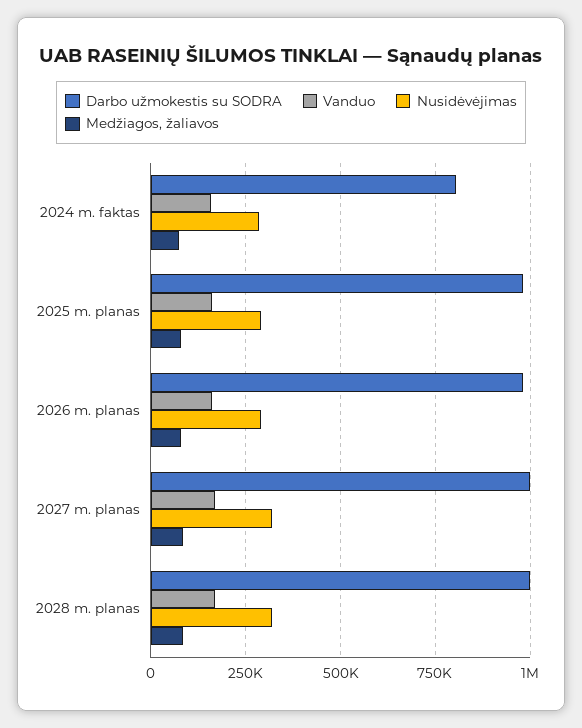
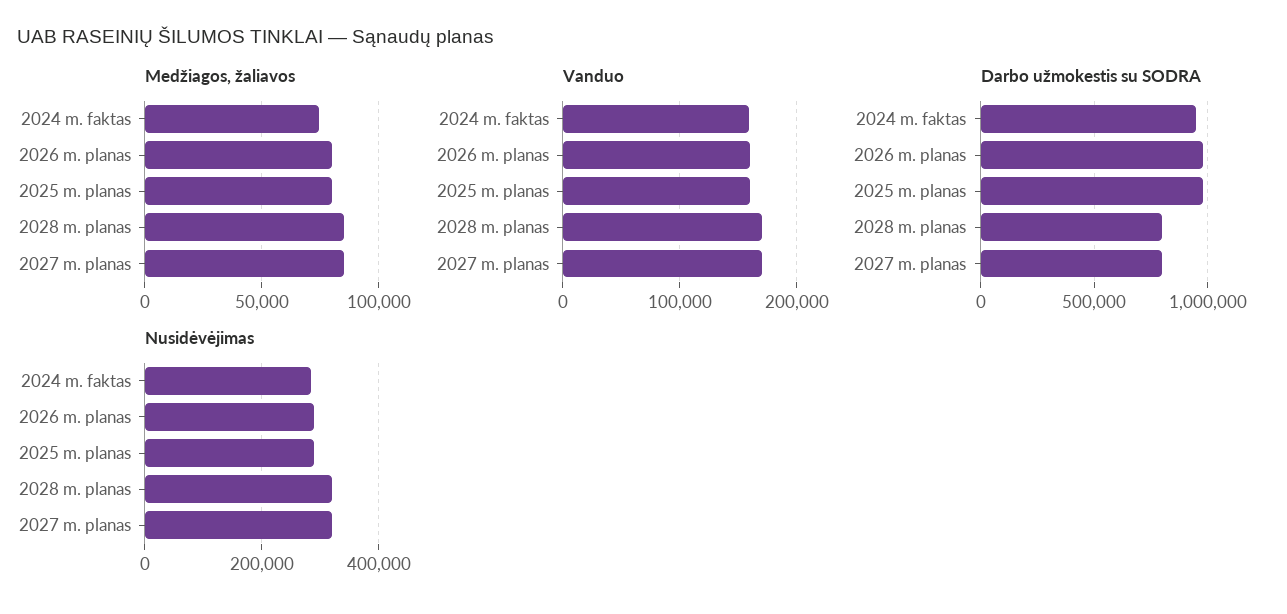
  {
    "Darbo užmokestis su SODRA": {
-     "2024 m. faktas": 800000,
+     "2024 m. faktas": 950000,
      "2025 m. planas": 975000,
      "2026 m. planas": 975000,
-     "2027 m. planas": 1000000,
+     "2027 m. planas": 800000,
-     "2028 m. planas": 1000000
+     "2028 m. planas": 800000
    },
    "Vanduo": {
      "2024 m. faktas": 160000,
      "2025 m. planas": 160000,
      "2026 m. planas": 160000,
      "2027 m. planas": 170000,
      "2028 m. planas": 170000
    },
    "Nusidėvėjimas": {
      "2024 m. faktas": 280000,
      "2025 m. planas": 300000,
      "2026 m. planas": 300000,
      "2027 m. planas": 320000,
      "2028 m. planas": 320000
    },
    "Medžiagos, žaliavos": {
      "2024 m. faktas": 75000,
      "2025 m. planas": 80000,
      "2026 m. planas": 80000,
      "2027 m. planas": 85000,
      "2028 m. planas": 85000
    }
  }

